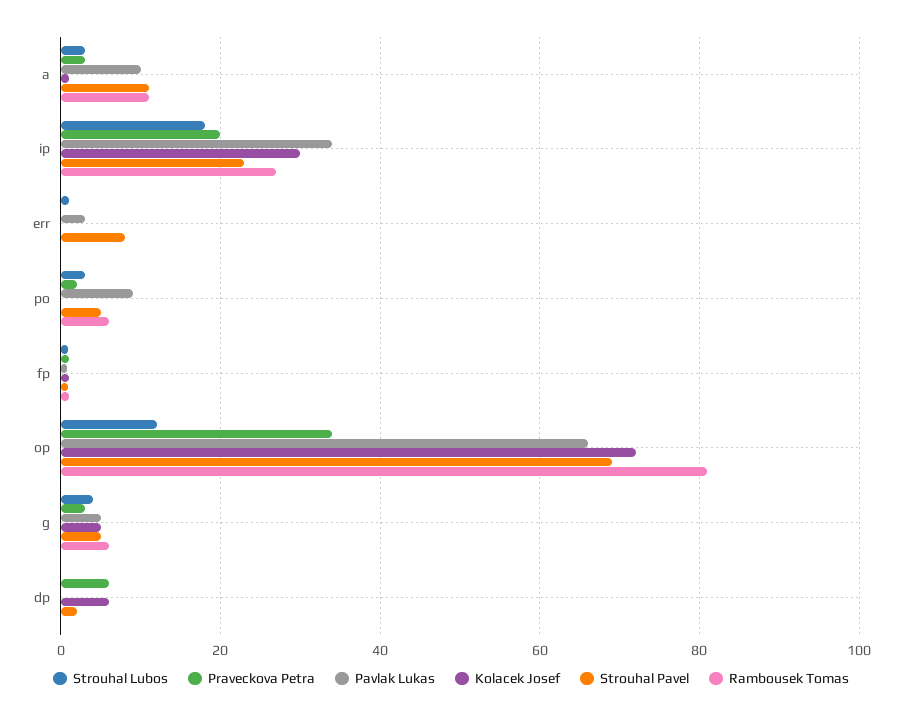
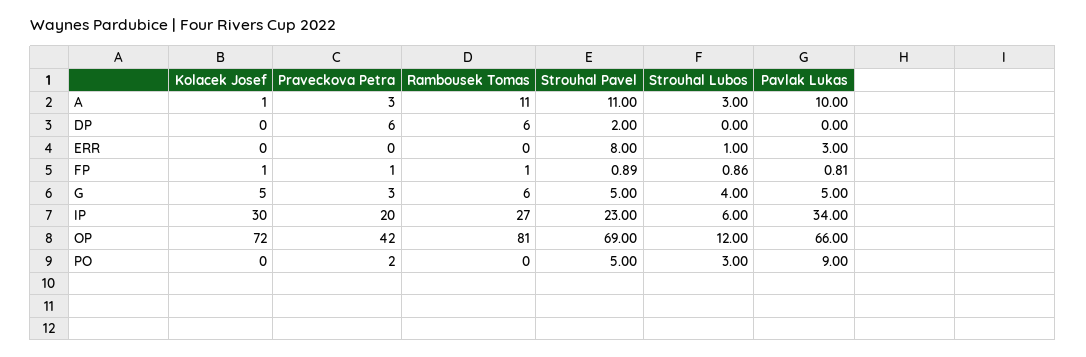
  {
    "Strouhal Lubos": {
      "a": 3,
-     "ip": 18,
+     "ip": 6,
      "err": 1,
      "po": 3,
      "fp": 0.86,
      "op": 12,
      "g": 4,
      "dp": 0
    },
    "Praveckova Petra": {
      "a": 3,
      "ip": 20,
      "err": 0,
      "po": 2,
      "fp": 1,
-     "op": 34,
+     "op": 42,
      "g": 3,
      "dp": 6
    },
    "Pavlak Lukas": {
      "a": 10,
      "ip": 34,
      "err": 3,
      "po": 9,
      "fp": 0.81,
      "op": 66,
      "g": 5,
      "dp": 0
    },
    "Kolacek Josef": {
      "a": 1,
      "ip": 30,
      "err": 0,
      "po": 0,
      "fp": 1,
      "op": 72,
      "g": 5,
-     "dp": 6
+     "dp": 0
    },
    "Strouhal Pavel": {
      "a": 11,
      "ip": 23,
      "err": 8,
      "po": 5,
      "fp": 0.89,
      "op": 69,
      "g": 5,
      "dp": 2
    },
    "Rambousek Tomas": {
      "a": 11,
      "ip": 27,
      "err": 0,
-     "po": 6,
+     "po": 0,
      "fp": 1,
      "op": 81,
      "g": 6,
-     "dp": 0
+     "dp": 6
    }
  }

